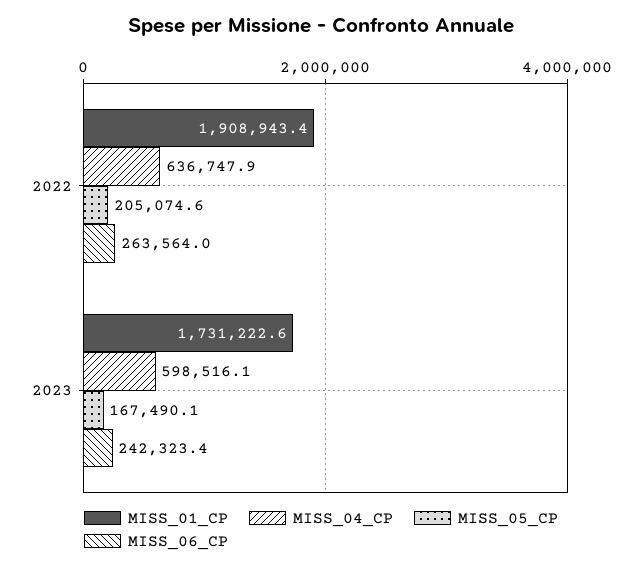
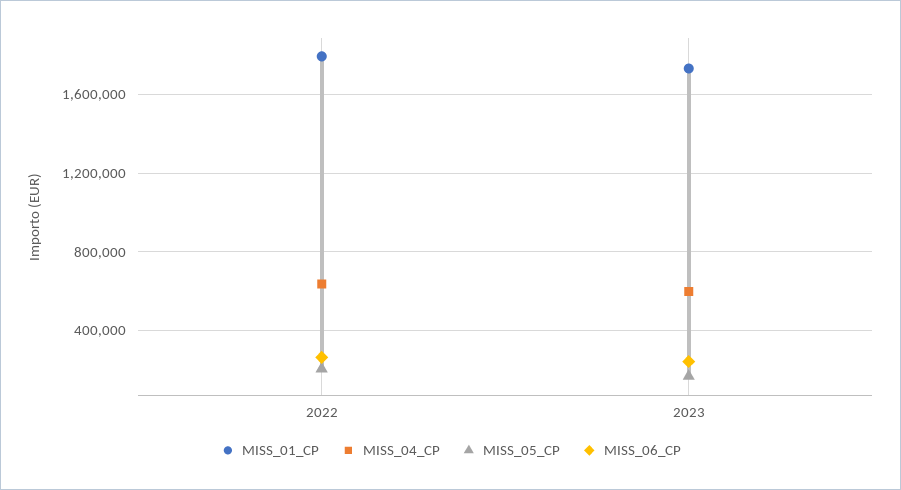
  {
    "MISS_01_CP": {
-     "2022": 1908943.4,
+     "2022": 1800000,
      "2023": 1731222.6
    },
    "MISS_04_CP": {
      "2022": 636747.9,
      "2023": 598516.1
    },
    "MISS_05_CP": {
      "2022": 205074.6,
      "2023": 167490.1
    },
    "MISS_06_CP": {
      "2022": 263564,
      "2023": 242323.4
    }
  }

